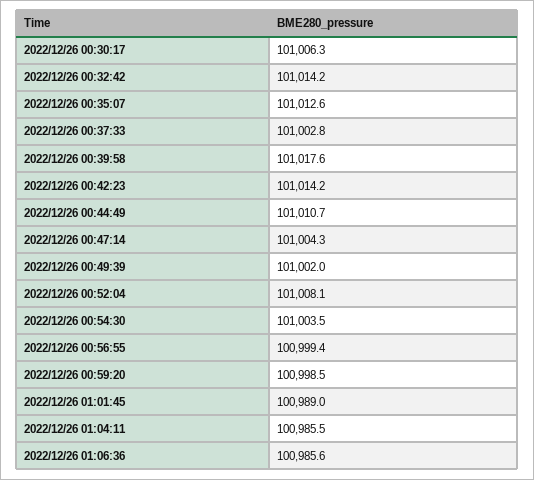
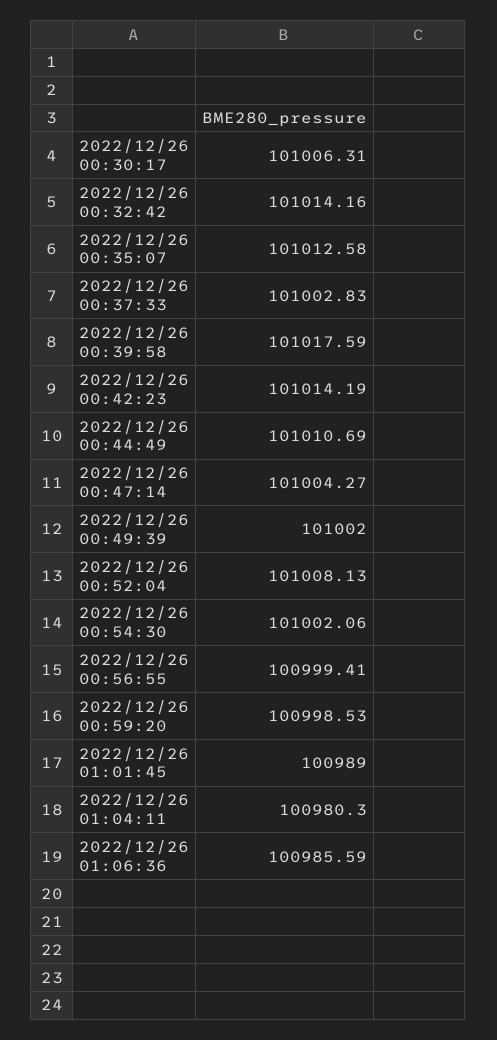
  {
    "2022/12/26 00:30:17": 101006.31,
    "2022/12/26 00:32:42": 101014.16,
    "2022/12/26 00:35:07": 101012.58,
    "2022/12/26 00:37:33": 101002.83,
    "2022/12/26 00:39:58": 101017.59,
    "2022/12/26 00:42:23": 101014.19,
    "2022/12/26 00:44:49": 101010.69,
    "2022/12/26 00:47:14": 101004.27,
    "2022/12/26 00:49:39": 101002,
    "2022/12/26 00:52:04": 101008.13,
-   "2022/12/26 00:54:30": 101003.5,
+   "2022/12/26 00:54:30": 101002.06,
    "2022/12/26 00:56:55": 100999.41,
    "2022/12/26 00:59:20": 100998.53,
    "2022/12/26 01:01:45": 100989,
-   "2022/12/26 01:04:11": 100985.5,
+   "2022/12/26 01:04:11": 100980.3,
    "2022/12/26 01:06:36": 100985.59
  }

